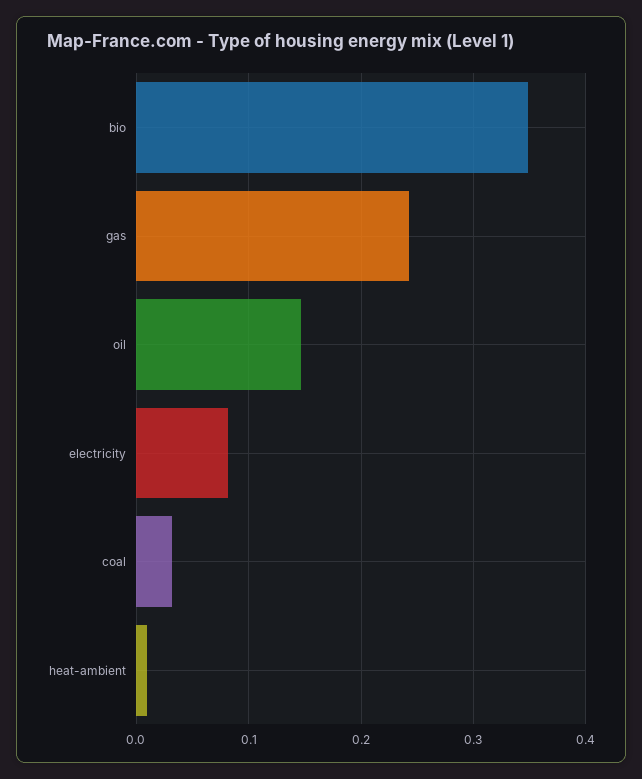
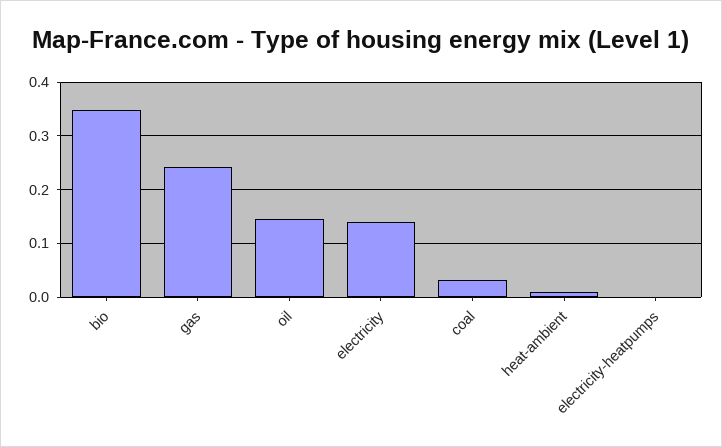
  {
    "bio": 0.35,
    "gas": 0.24,
    "oil": 0.15,
-   "electricity": 0.08,
+   "electricity": 0.14,
    "coal": 0.03,
-   "heat-ambient": 0.01
+   "heat-ambient": 0.01,
+   "electricity-heatpumps": 0
  }

